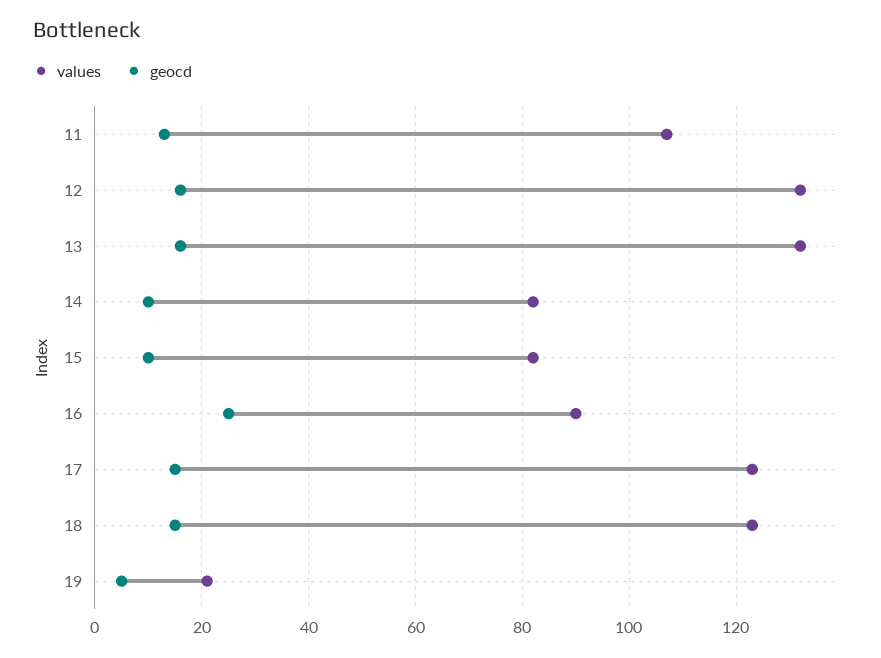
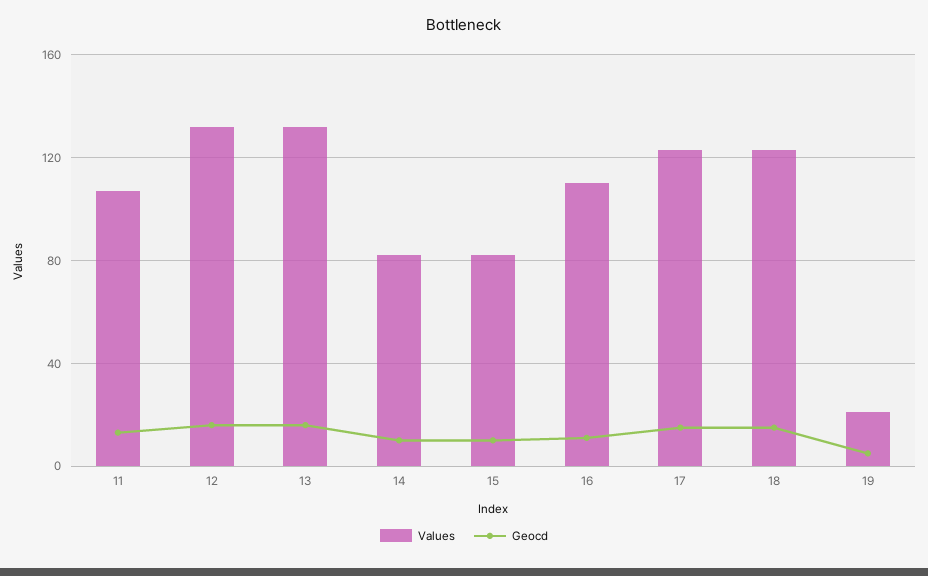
  {
    "values": {
      "11": 105,
      "12": 130,
      "13": 130,
      "14": 80,
      "15": 80,
-     "16": 90,
+     "16": 110,
      "17": 125,
      "18": 125,
      "19": 20
    },
    "geocd": {
      "11": 15,
      "12": 15,
      "13": 15,
      "14": 10,
      "15": 10,
-     "16": 25,
+     "16": 10,
      "17": 15,
      "18": 15,
      "19": 5
    }
  }

